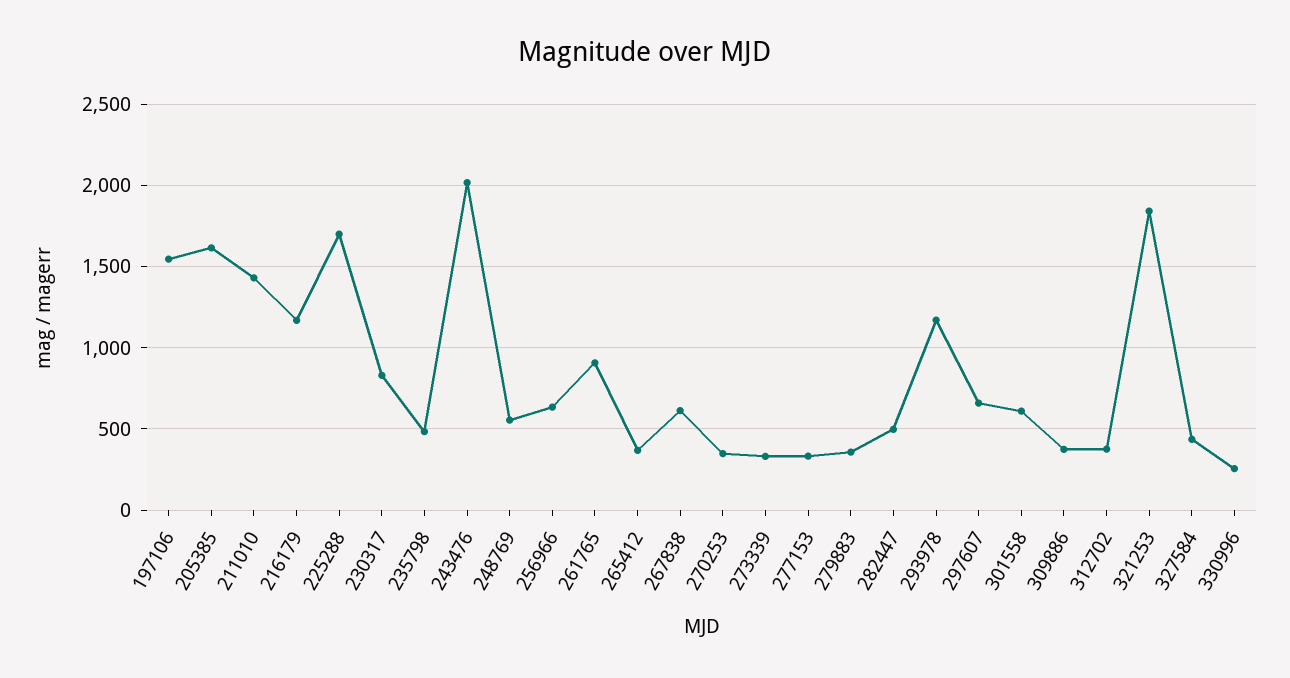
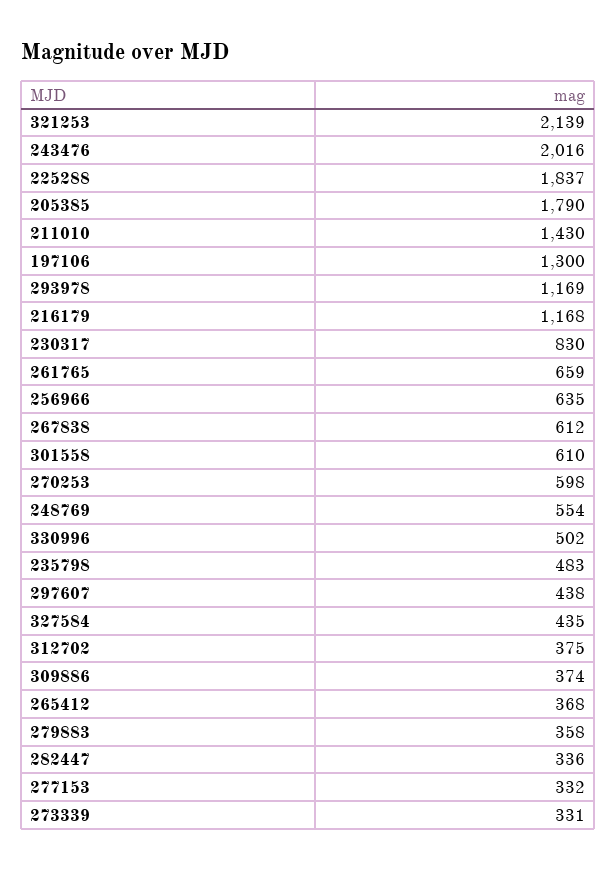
  {
-   "197106": 1550,
+   "197106": 1300,
-   "205385": 1600,
+   "205385": 1790,
    "211010": 1430,
    "216179": 1168,
-   "225288": 1700,
+   "225288": 1837,
    "230317": 830,
    "235798": 483,
    "243476": 2016,
    "248769": 554,
    "256966": 635,
-   "261765": 900,
+   "261765": 659,
    "265412": 368,
    "267838": 612,
-   "270253": 350,
+   "270253": 598,
    "273339": 331,
    "277153": 332,
    "279883": 358,
-   "282447": 500,
+   "282447": 336,
    "293978": 1169,
-   "297607": 650,
+   "297607": 438,
    "301558": 610,
    "309886": 374,
    "312702": 375,
-   "321253": 1850,
+   "321253": 2139,
    "327584": 435,
-   "330996": 250
+   "330996": 502
  }

